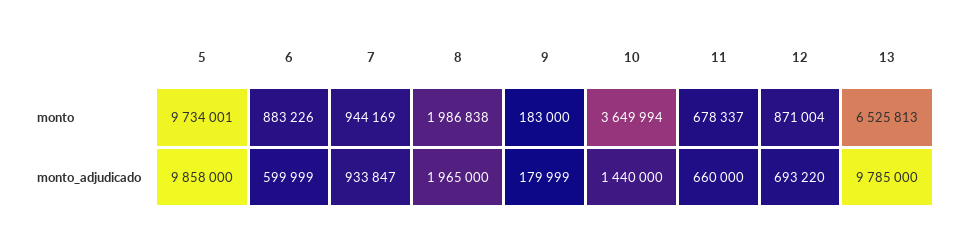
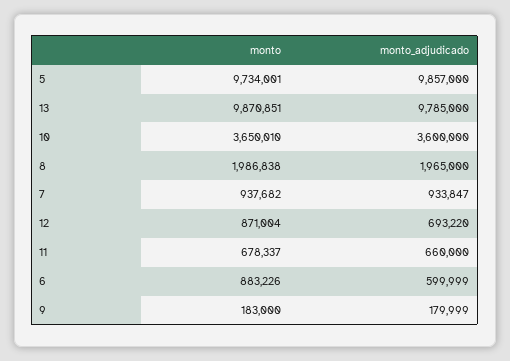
  {
    "5": {
      "monto": 9734001,
-     "monto_adjudicado": 9858000
+     "monto_adjudicado": 9857000
    },
    "6": {
      "monto": 883226,
      "monto_adjudicado": 599999
    },
    "7": {
-     "monto": 944169,
+     "monto": 937682,
      "monto_adjudicado": 933847
    },
    "8": {
      "monto": 1986838,
      "monto_adjudicado": 1965000
    },
    "9": {
      "monto": 183000,
      "monto_adjudicado": 179999
    },
    "10": {
-     "monto": 3649994,
+     "monto": 3650010,
-     "monto_adjudicado": 1440000
+     "monto_adjudicado": 3600000
    },
    "11": {
      "monto": 678337,
      "monto_adjudicado": 660000
    },
    "12": {
      "monto": 871004,
      "monto_adjudicado": 693220
    },
    "13": {
-     "monto": 6525813,
+     "monto": 9870851,
      "monto_adjudicado": 9785000
    }
  }

